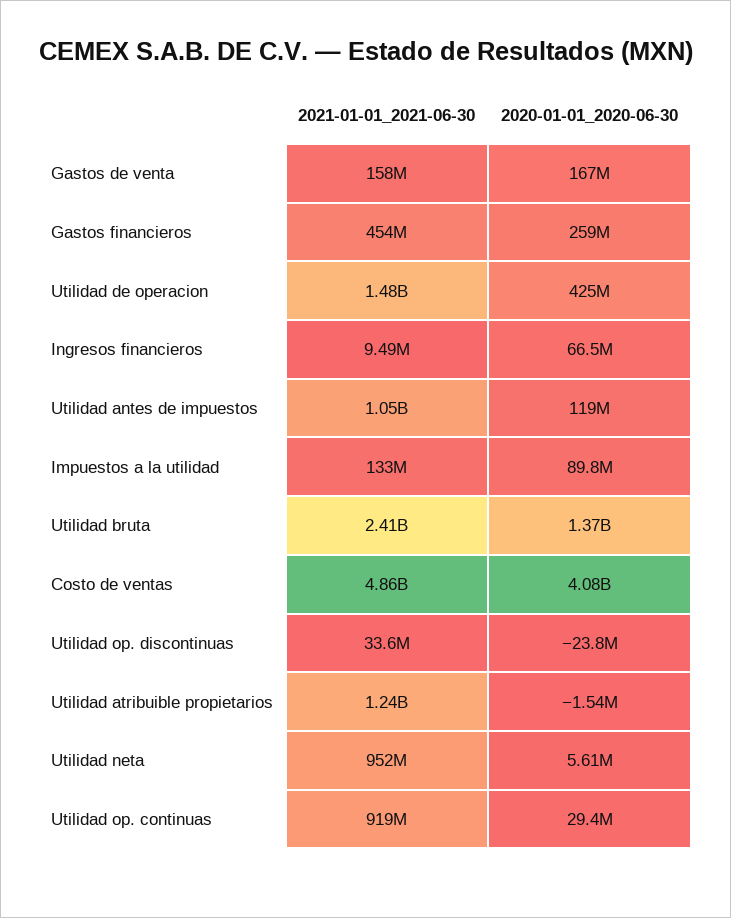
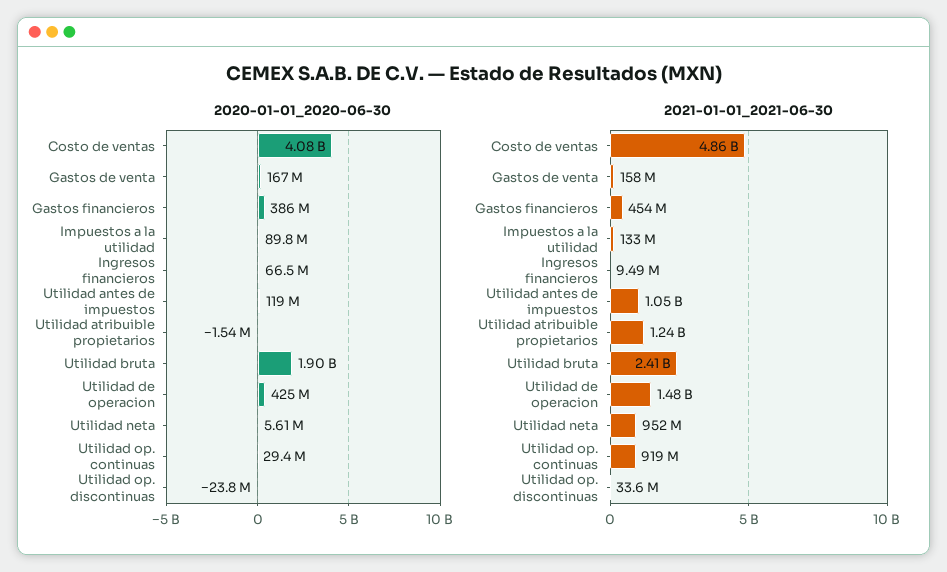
  {
    "2021-01-01_2021-06-30": {
      "Gastos de venta": 158000000,
      "Gastos financieros": 454000000,
      "Utilidad de operacion": 1480000000,
      "Ingresos financieros": 9490000,
      "Utilidad antes de impuestos": 1050000000,
      "Impuestos a la utilidad": 133000000,
      "Utilidad bruta": 2410000000,
      "Costo de ventas": 4860000000,
      "Utilidad op. discontinuas": 33600000,
      "Utilidad atribuible propietarios": 1240000000,
      "Utilidad neta": 952000000,
      "Utilidad op. continuas": 919000000
    },
    "2020-01-01_2020-06-30": {
      "Gastos de venta": 167000000,
-     "Gastos financieros": 259000000,
+     "Gastos financieros": 386000000,
      "Utilidad de operacion": 425000000,
      "Ingresos financieros": 66500000,
      "Utilidad antes de impuestos": 119000000,
      "Impuestos a la utilidad": 89800000,
-     "Utilidad bruta": 1370000000,
+     "Utilidad bruta": 1900000000,
      "Costo de ventas": 4080000000,
      "Utilidad op. discontinuas": -23800000,
      "Utilidad atribuible propietarios": -1540000,
      "Utilidad neta": 5610000,
      "Utilidad op. continuas": 29400000
    }
  }

